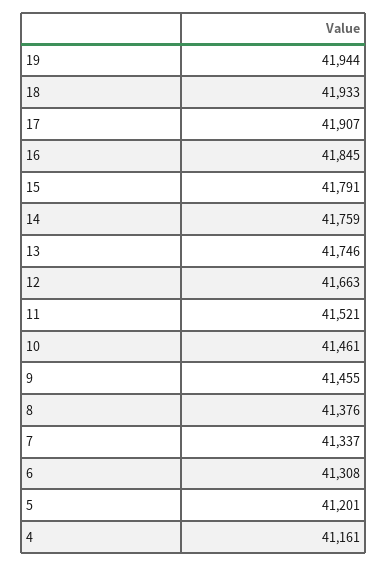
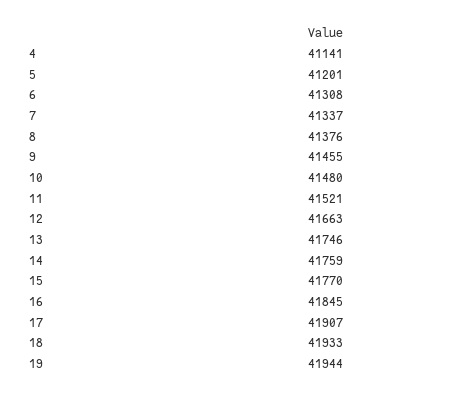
  {
    "19": 41944,
    "18": 41933,
    "17": 41907,
    "16": 41845,
-   "15": 41791,
+   "15": 41770,
    "14": 41759,
    "13": 41746,
    "12": 41663,
    "11": 41521,
-   "10": 41461,
+   "10": 41480,
    "9": 41455,
    "8": 41376,
    "7": 41337,
    "6": 41308,
    "5": 41201,
-   "4": 41161
+   "4": 41141
  }

